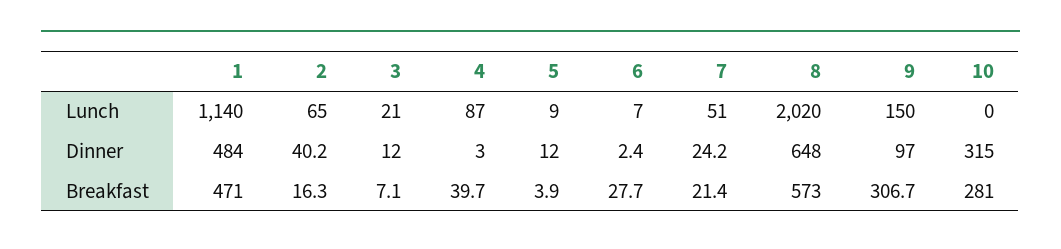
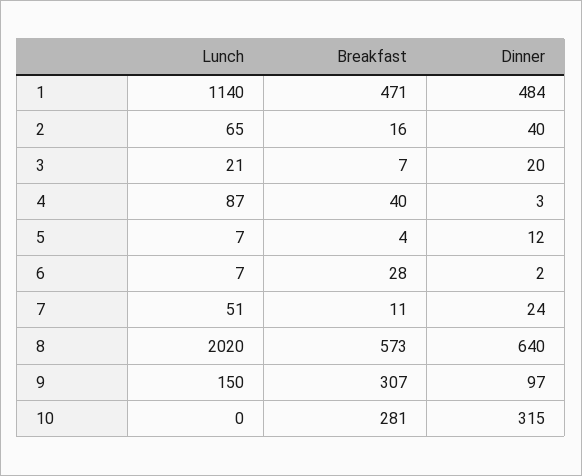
  {
    "1": {
      "Lunch": 1140,
      "Dinner": 484,
      "Breakfast": 471
    },
    "2": {
      "Lunch": 65,
      "Dinner": 40.2,
      "Breakfast": 16.3
    },
    "3": {
      "Lunch": 21,
-     "Dinner": 12,
+     "Dinner": 20,
      "Breakfast": 7.1
    },
    "4": {
      "Lunch": 87,
      "Dinner": 3,
      "Breakfast": 39.7
    },
    "5": {
-     "Lunch": 9,
+     "Lunch": 7,
      "Dinner": 12,
      "Breakfast": 3.9
    },
    "6": {
      "Lunch": 7,
      "Dinner": 2.4,
      "Breakfast": 27.7
    },
    "7": {
      "Lunch": 51,
      "Dinner": 24.2,
-     "Breakfast": 21.4
+     "Breakfast": 11
    },
    "8": {
      "Lunch": 2020,
-     "Dinner": 648,
+     "Dinner": 640,
      "Breakfast": 573
    },
    "9": {
      "Lunch": 150,
      "Dinner": 97,
      "Breakfast": 306.7
    },
    "10": {
      "Lunch": 0,
      "Dinner": 315,
      "Breakfast": 281
    }
  }

